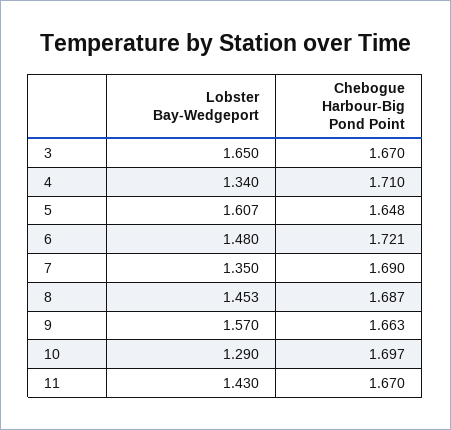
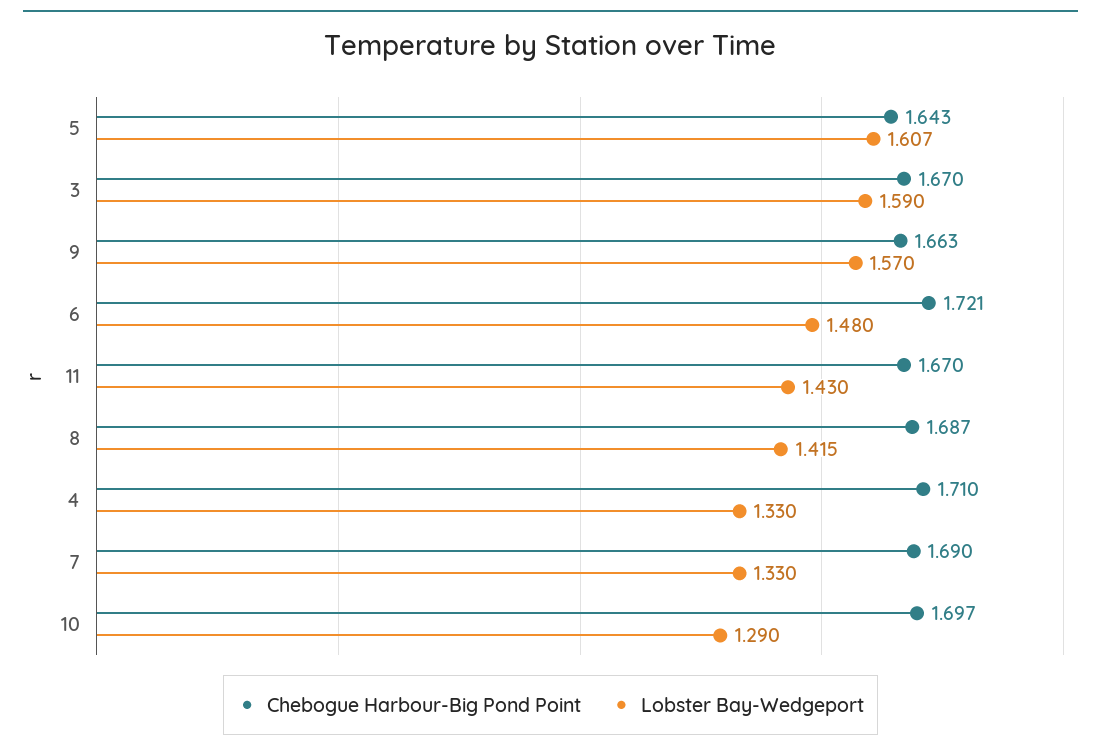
  {
    "Lobster Bay-Wedgeport": {
-     "3": 1.65,
+     "3": 1.59,
-     "4": 1.34,
+     "4": 1.33,
      "5": 1.607,
      "6": 1.48,
-     "7": 1.35,
+     "7": 1.33,
-     "8": 1.453,
+     "8": 1.415,
      "9": 1.57,
      "10": 1.29,
      "11": 1.43
    },
    "Chebogue Harbour-Big Pond Point": {
      "3": 1.67,
      "4": 1.71,
-     "5": 1.648,
+     "5": 1.643,
      "6": 1.721,
      "7": 1.69,
      "8": 1.687,
      "9": 1.663,
      "10": 1.697,
      "11": 1.67
    }
  }

